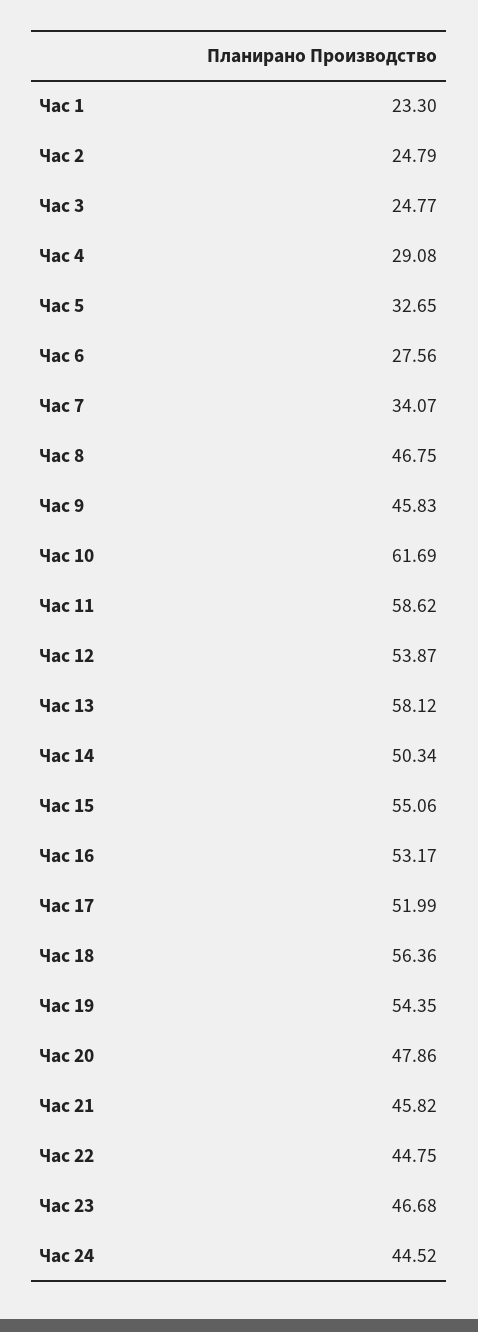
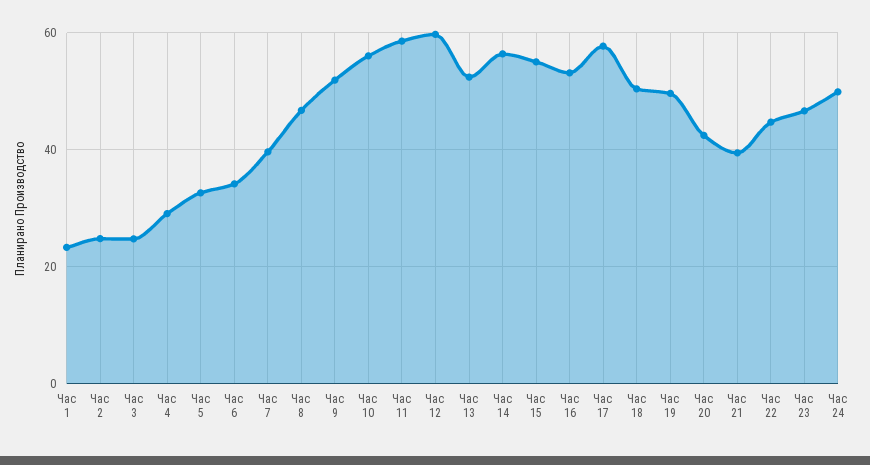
  {
    "Час 1": 23.3,
    "Час 2": 24.79,
    "Час 3": 24.77,
    "Час 4": 29.08,
    "Час 5": 32.65,
-   "Час 6": 27.56,
+   "Час 6": 34,
-   "Час 7": 34.07,
+   "Час 7": 40,
    "Час 8": 46.75,
-   "Час 9": 45.83,
+   "Час 9": 52,
-   "Час 10": 61.69,
+   "Час 10": 56,
    "Час 11": 58.62,
-   "Час 12": 53.87,
+   "Час 12": 60,
-   "Час 13": 58.12,
+   "Час 13": 52,
-   "Час 14": 50.34,
+   "Час 14": 56,
    "Час 15": 55.06,
    "Час 16": 53.17,
-   "Час 17": 51.99,
+   "Час 17": 58,
-   "Час 18": 56.36,
+   "Час 18": 50,
-   "Час 19": 54.35,
+   "Час 19": 50,
-   "Час 20": 47.86,
+   "Час 20": 42,
-   "Час 21": 45.82,
+   "Час 21": 40,
    "Час 22": 44.75,
    "Час 23": 46.68,
-   "Час 24": 44.52
+   "Час 24": 50
  }

